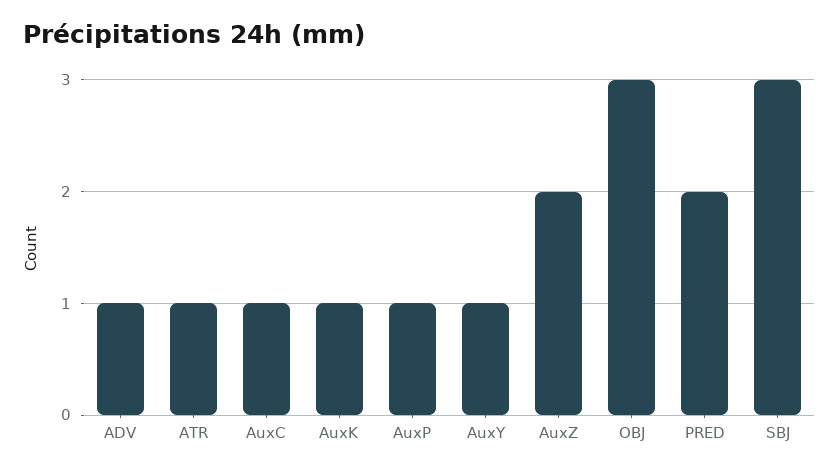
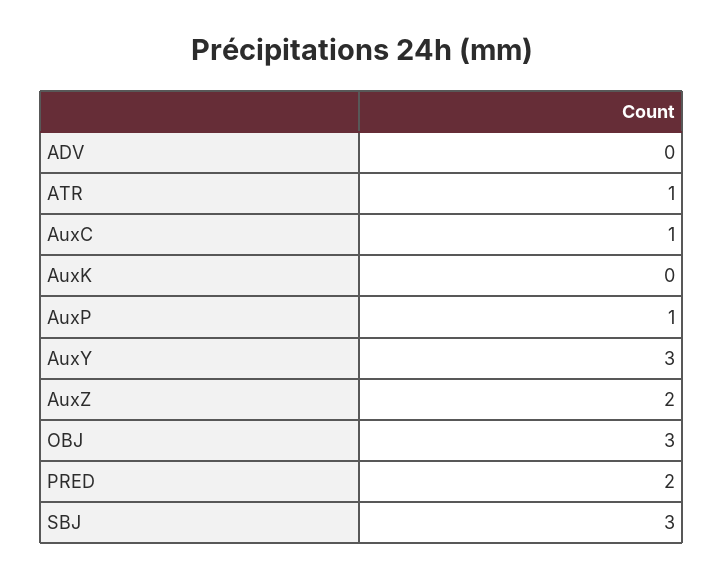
  {
-   "ADV": 1,
+   "ADV": 0,
    "ATR": 1,
    "AuxC": 1,
-   "AuxK": 1,
+   "AuxK": 0,
    "AuxP": 1,
-   "AuxY": 1,
+   "AuxY": 3,
    "AuxZ": 2,
    "OBJ": 3,
    "PRED": 2,
    "SBJ": 3
  }

